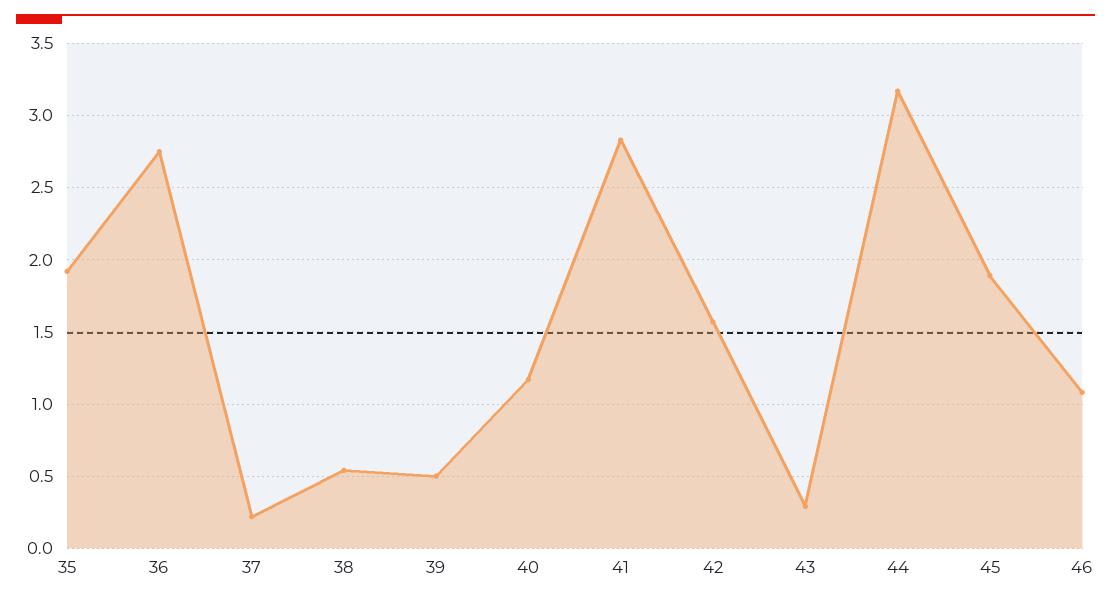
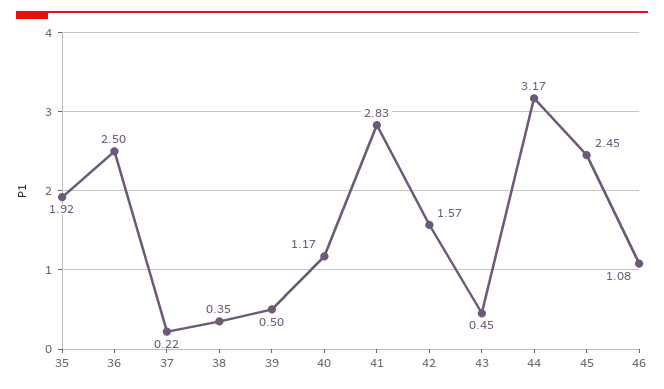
  {
    "35": 1.92,
-   "36": 2.75,
+   "36": 2.5,
    "37": 0.22,
-   "38": 0.55,
+   "38": 0.35,
    "39": 0.5,
    "40": 1.17,
    "41": 2.83,
    "42": 1.57,
-   "43": 0.3,
+   "43": 0.45,
    "44": 3.17,
-   "45": 1.9,
+   "45": 2.45,
    "46": 1.08
  }

